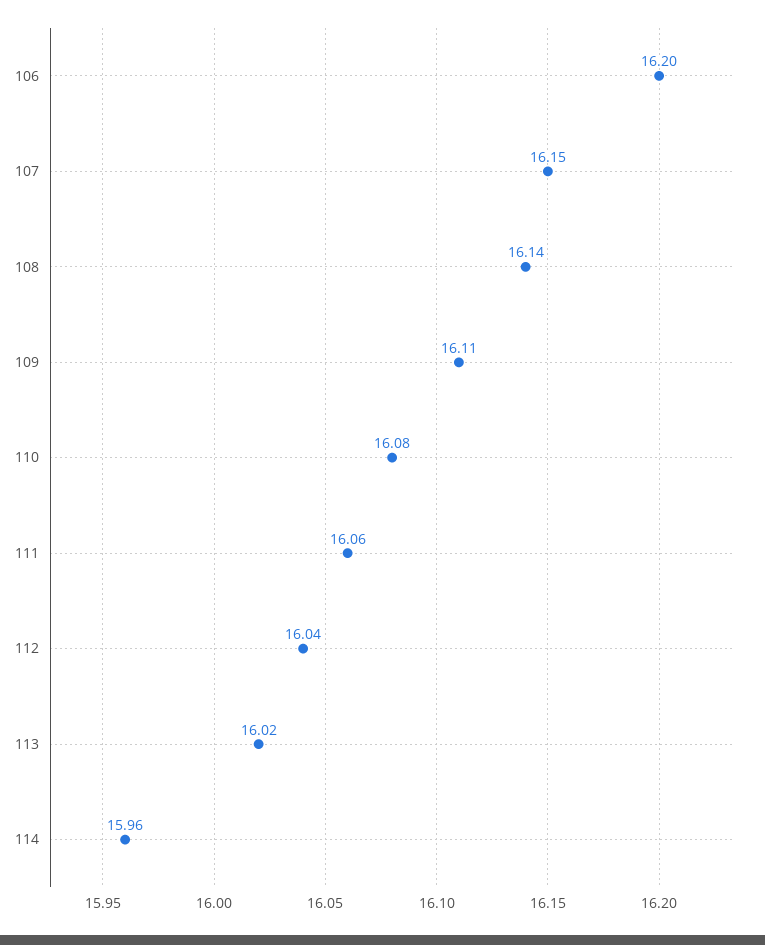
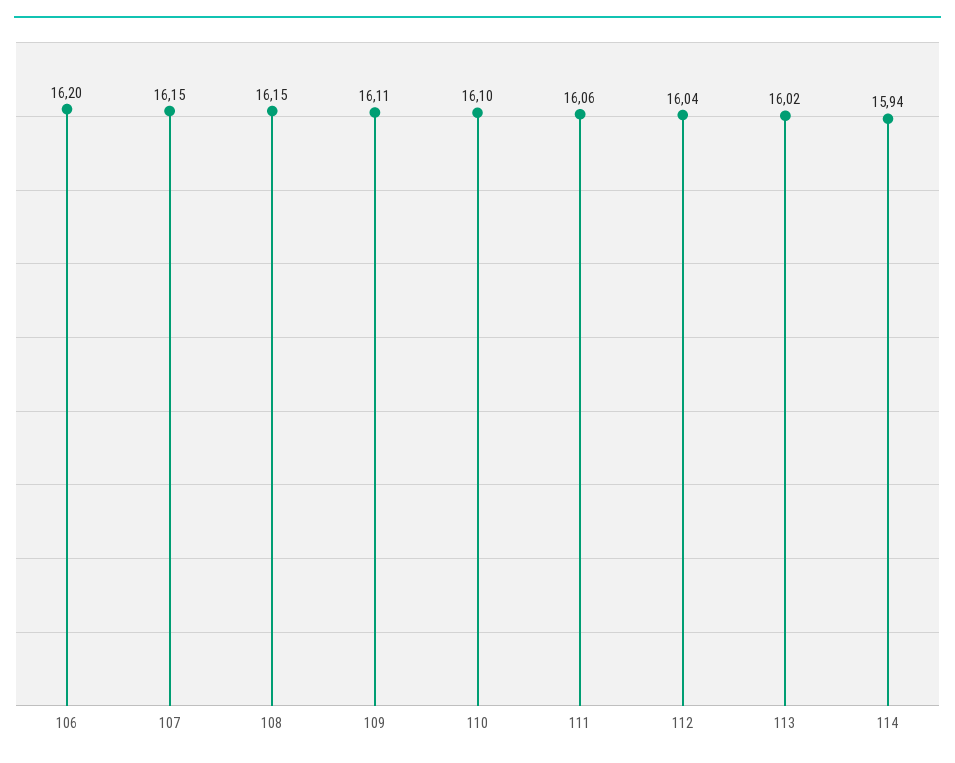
  {
    "106": 16.2,
    "107": 16.15,
-   "108": 16.14,
+   "108": 16.15,
    "109": 16.11,
-   "110": 16.08,
+   "110": 16.1,
    "111": 16.06,
    "112": 16.04,
    "113": 16.02,
-   "114": 15.96
+   "114": 15.94
  }

